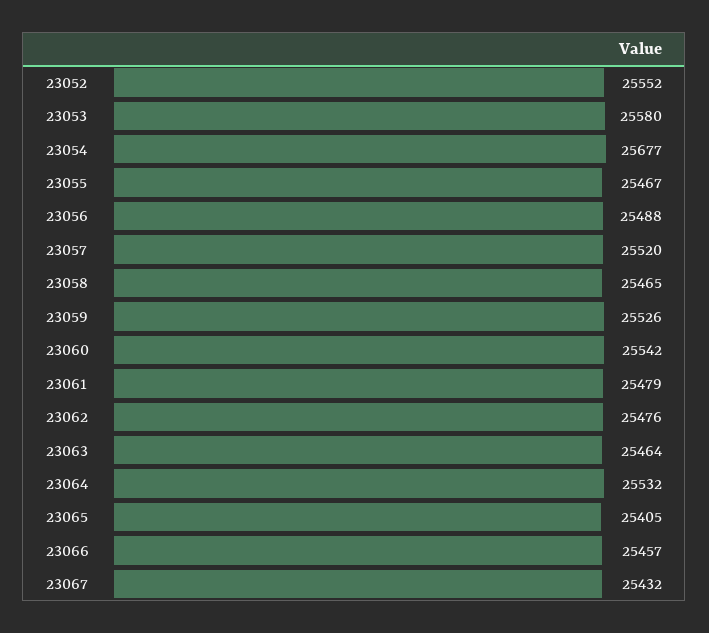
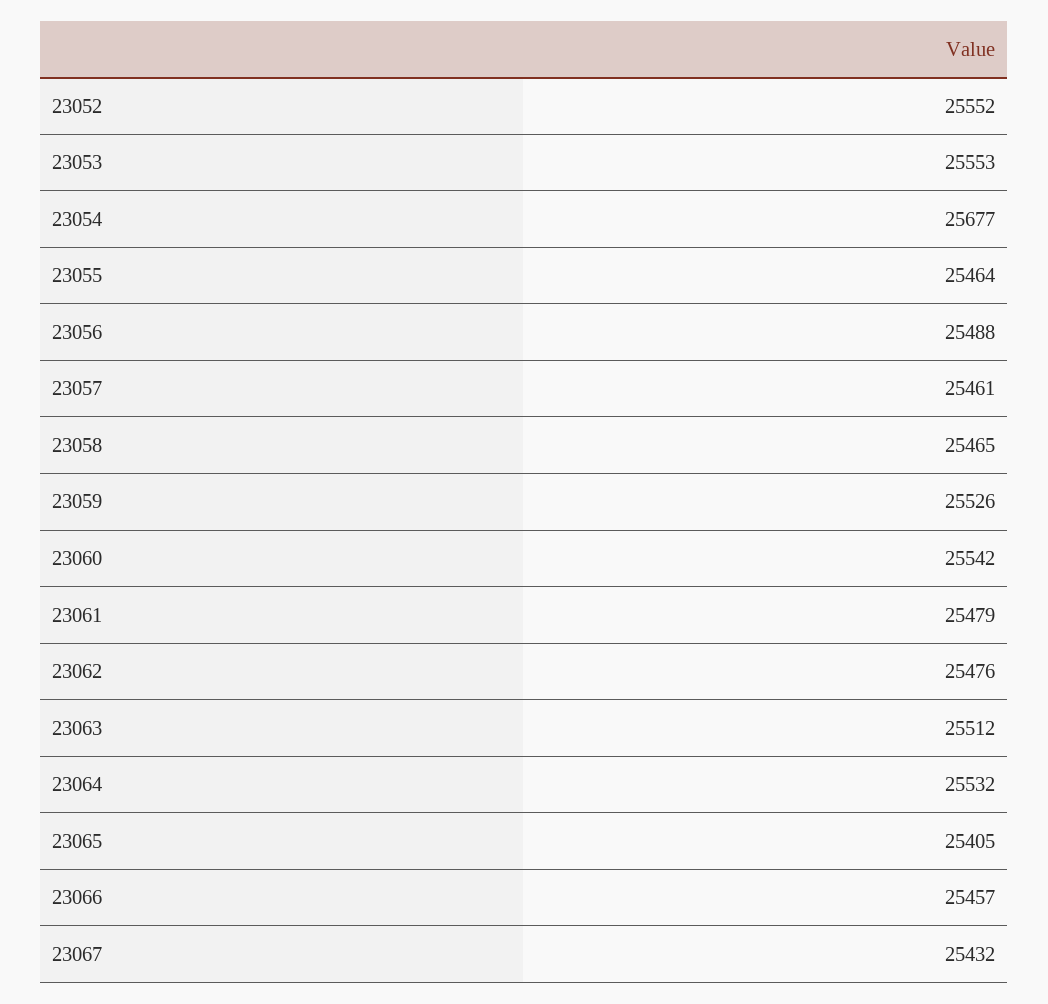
  {
    "23052": 25552,
-   "23053": 25580,
+   "23053": 25553,
    "23054": 25677,
-   "23055": 25467,
+   "23055": 25464,
    "23056": 25488,
-   "23057": 25520,
+   "23057": 25461,
    "23058": 25465,
    "23059": 25526,
    "23060": 25542,
    "23061": 25479,
    "23062": 25476,
-   "23063": 25464,
+   "23063": 25512,
    "23064": 25532,
    "23065": 25405,
    "23066": 25457,
    "23067": 25432
  }

